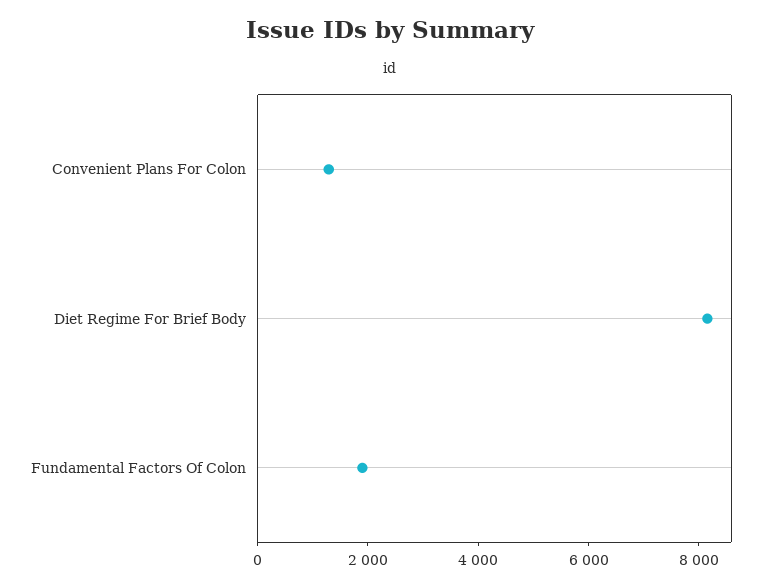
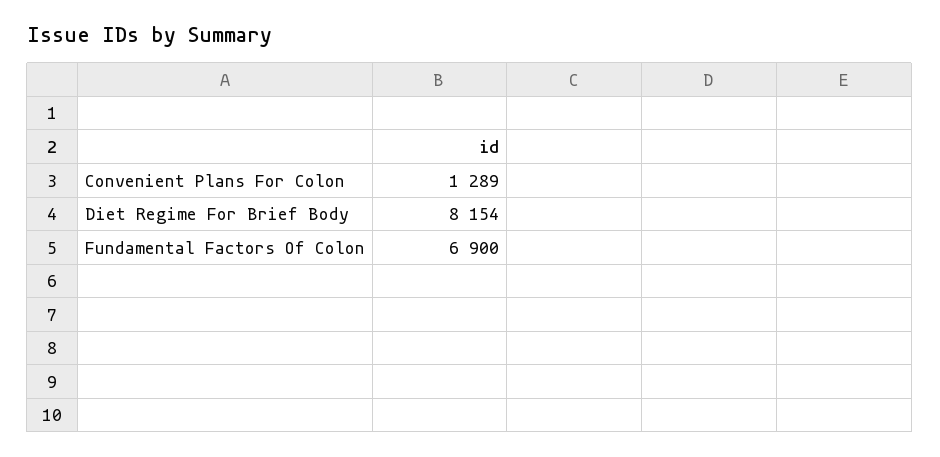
  {
    "Convenient Plans For Colon": 1289,
    "Diet Regime For Brief Body": 8154,
-   "Fundamental Factors Of Colon": 2000
+   "Fundamental Factors Of Colon": 6900
  }

